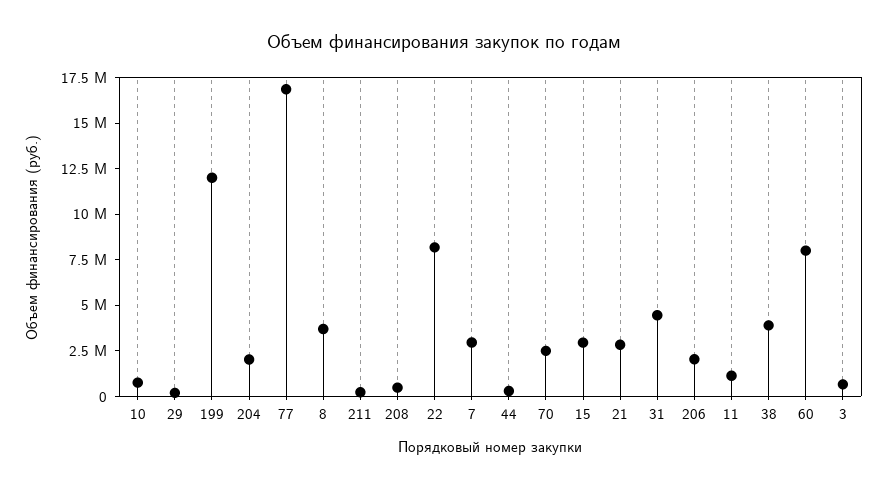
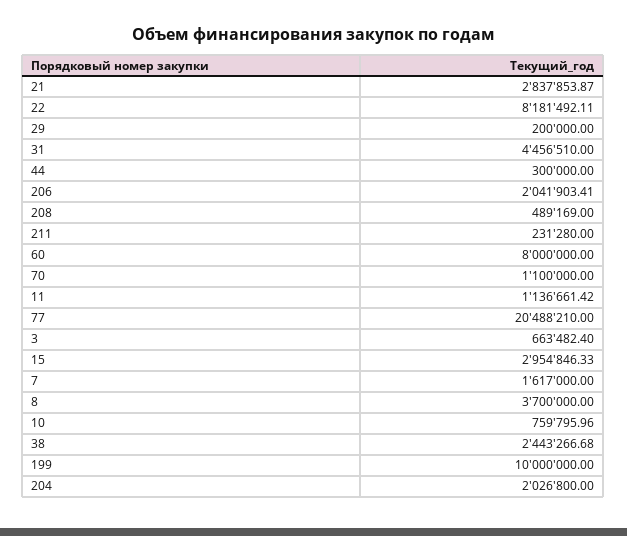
  {
    "10": 759795.96,
    "29": 200000,
-   "199": 12000000,
+   "199": 10000000,
    "204": 2026800,
-   "77": 17000000,
+   "77": 20488210,
    "8": 3700000,
    "211": 231280,
    "208": 489169,
    "22": 8181492.11,
-   "7": 3000000,
+   "7": 1617000,
    "44": 300000,
-   "70": 2500000,
+   "70": 1100000,
    "15": 2954846.33,
    "21": 2837853.87,
    "31": 4456510,
    "206": 2041903.41,
    "11": 1136661.42,
-   "38": 4000000,
+   "38": 2443266.68,
    "60": 8000000,
    "3": 663482.4
  }

